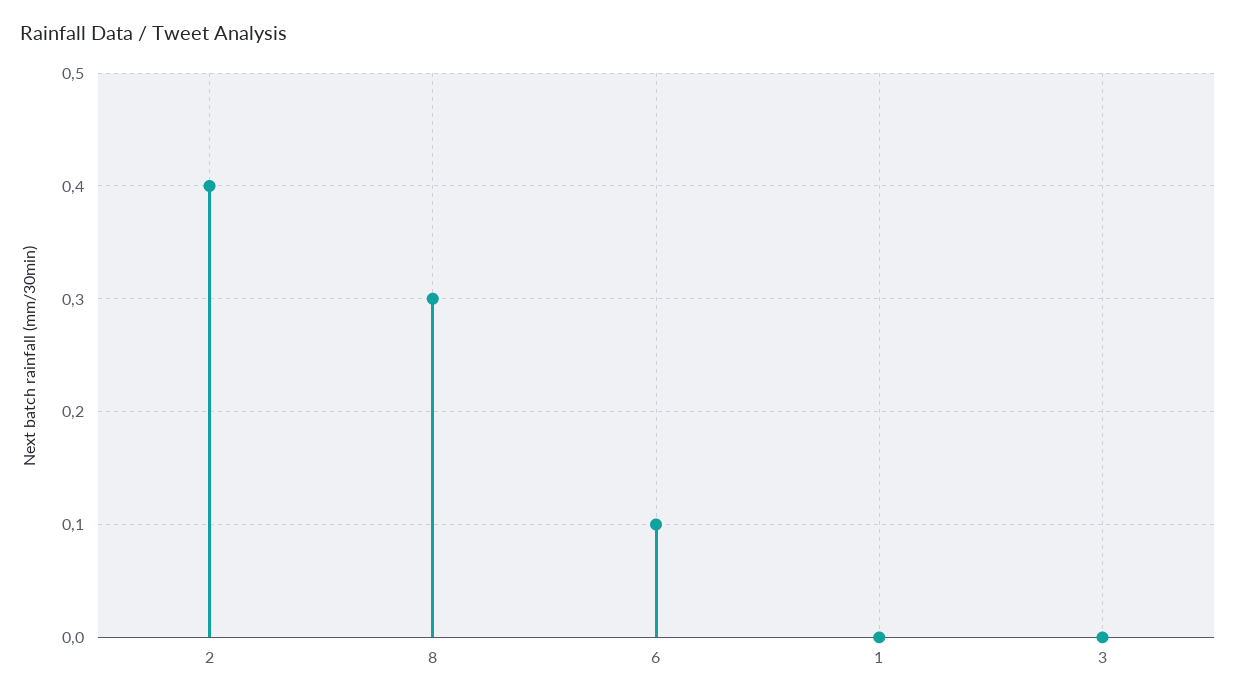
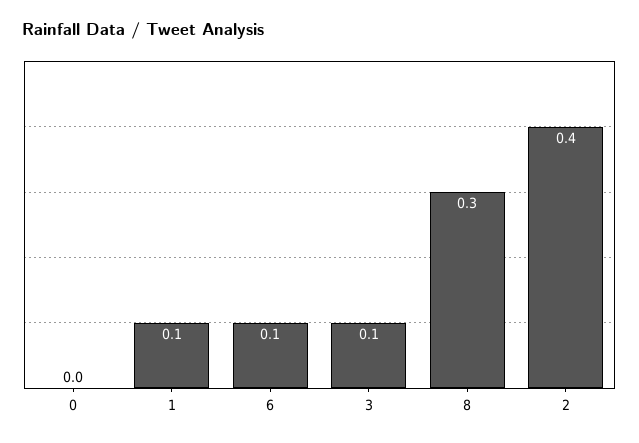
  {
    "2": 0.4,
    "8": 0.3,
    "6": 0.1,
-   "1": 0,
+   "1": 0.1,
-   "3": 0
+   "3": 0.1,
+   "0": 0
  }

